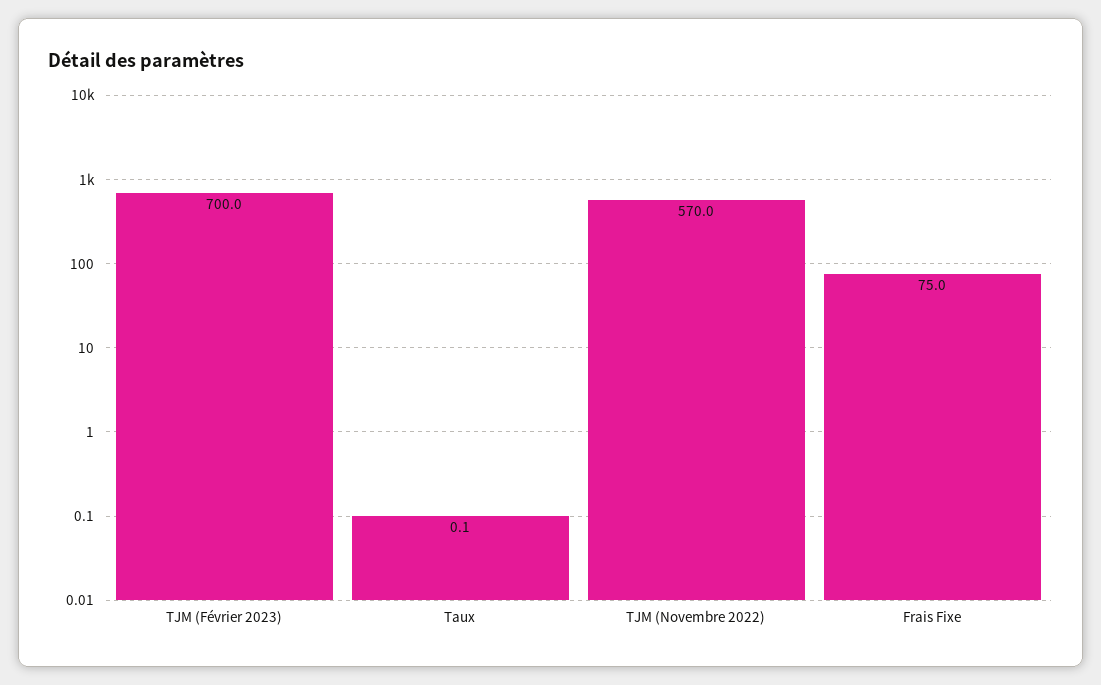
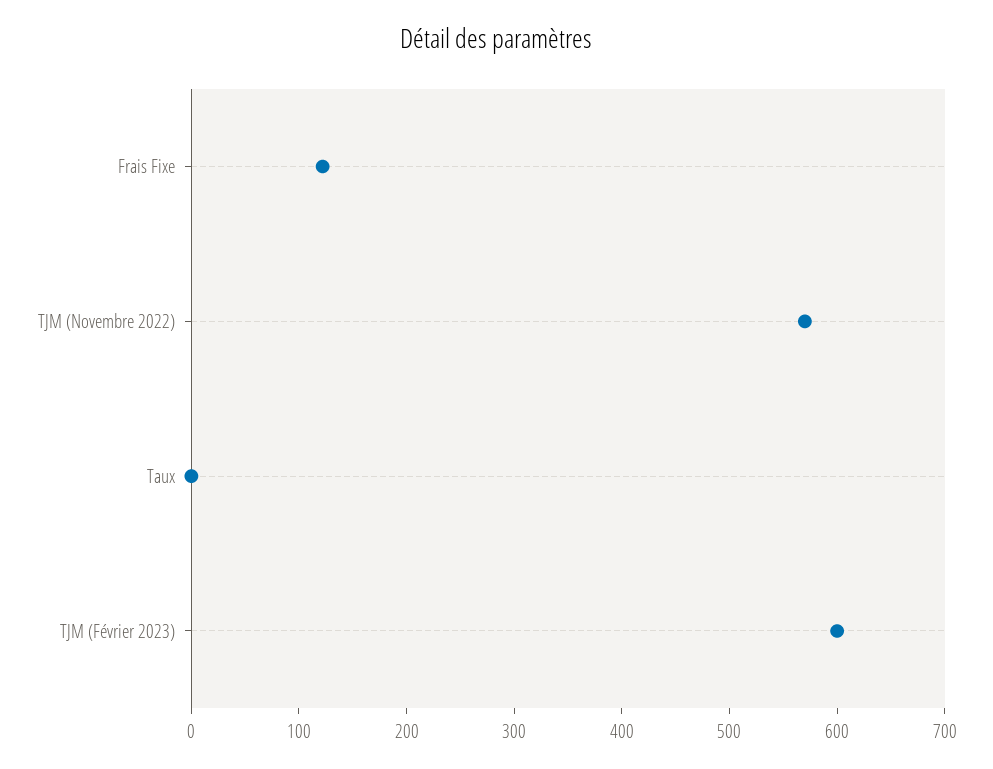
  {
-   "TJM (Février 2023)": 700,
+   "TJM (Février 2023)": 600,
    "Taux": 0.1,
    "TJM (Novembre 2022)": 570,
-   "Frais Fixe": 75
+   "Frais Fixe": 120
  }

